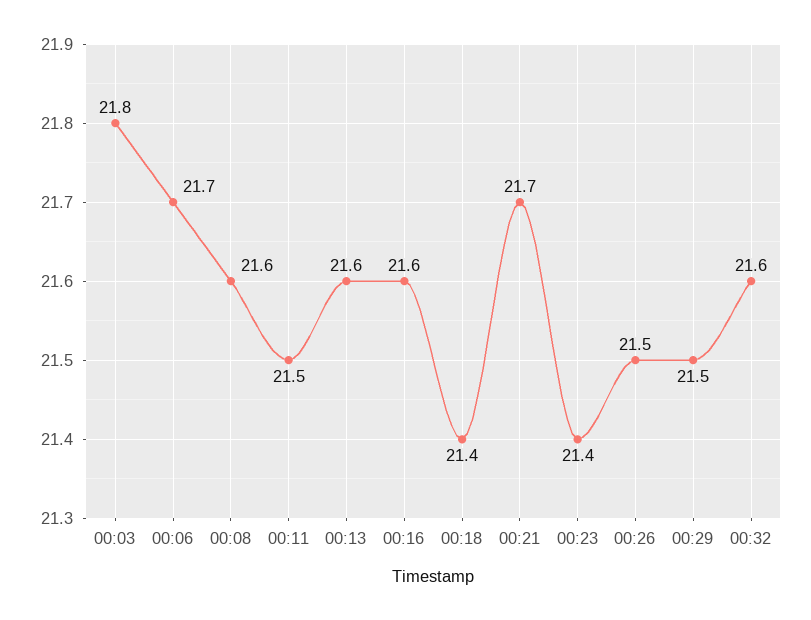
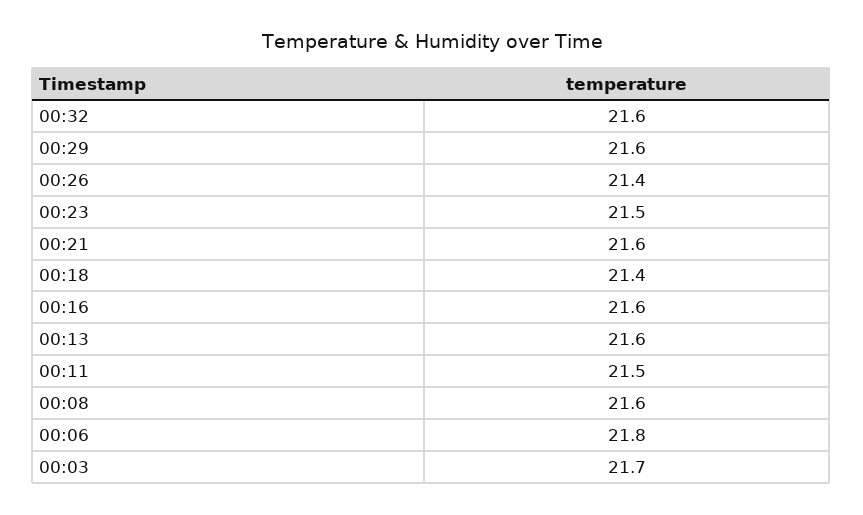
  {
-   "00:03": 21.8,
+   "00:03": 21.7,
-   "00:06": 21.7,
+   "00:06": 21.8,
    "00:08": 21.6,
    "00:11": 21.5,
    "00:13": 21.6,
    "00:16": 21.6,
    "00:18": 21.4,
-   "00:21": 21.7,
+   "00:21": 21.6,
-   "00:23": 21.4,
+   "00:23": 21.5,
-   "00:26": 21.5,
+   "00:26": 21.4,
-   "00:29": 21.5,
+   "00:29": 21.6,
    "00:32": 21.6
  }

